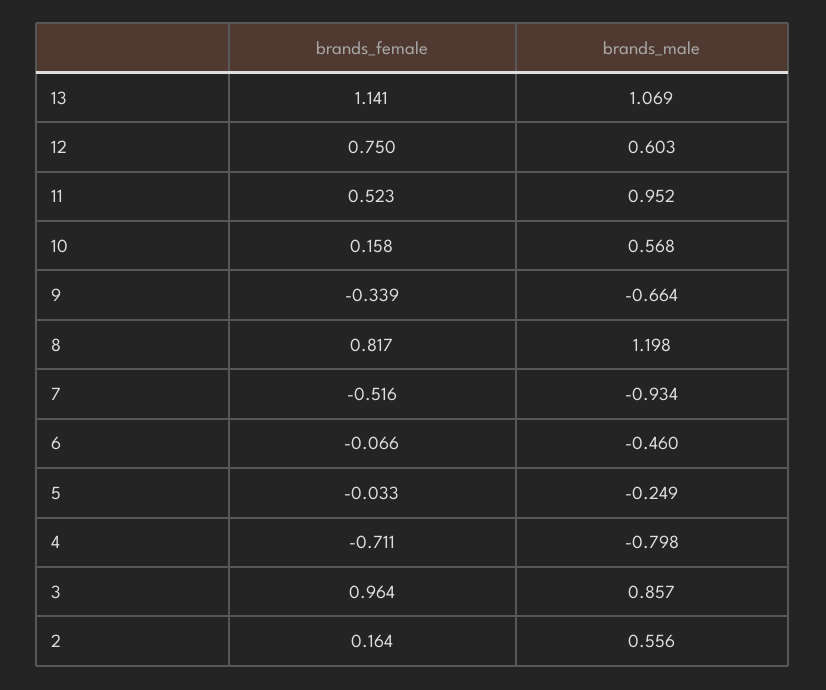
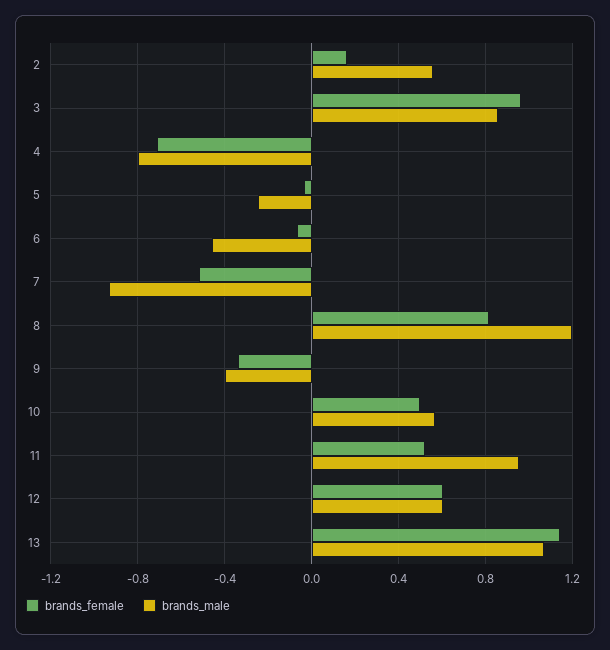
  {
    "brands_female": {
      "13": 1.141,
-     "12": 0.75,
+     "12": 0.6,
      "11": 0.523,
-     "10": 0.158,
+     "10": 0.5,
      "9": -0.339,
      "8": 0.817,
      "7": -0.516,
      "6": -0.066,
      "5": -0.033,
      "4": -0.711,
      "3": 0.964,
      "2": 0.164
    },
    "brands_male": {
      "13": 1.069,
      "12": 0.603,
      "11": 0.952,
      "10": 0.568,
-     "9": -0.664,
+     "9": -0.4,
      "8": 1.198,
      "7": -0.934,
      "6": -0.46,
      "5": -0.249,
      "4": -0.798,
      "3": 0.857,
      "2": 0.556
    }
  }

